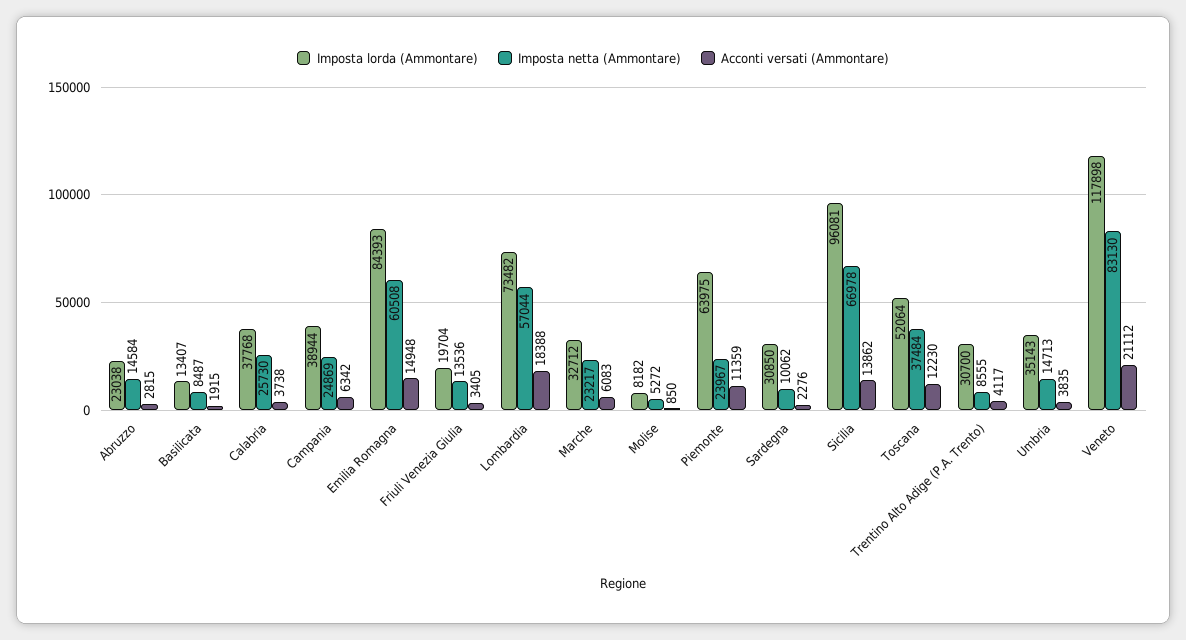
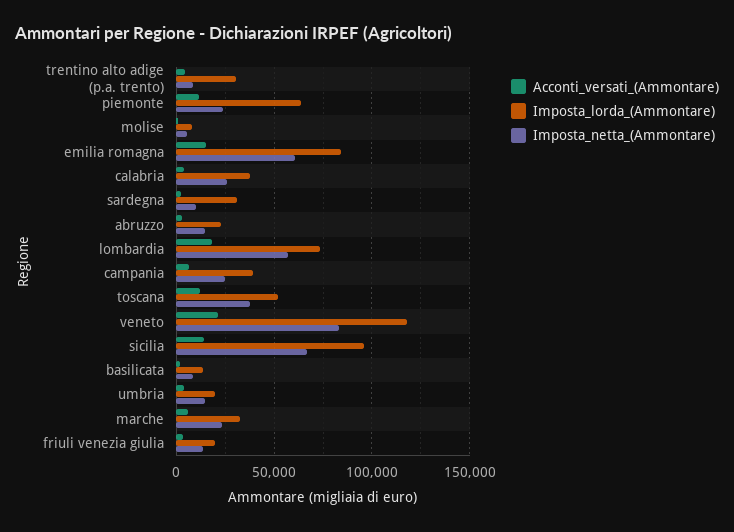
  {
    "Imposta lorda (Ammontare)": {
      "Abruzzo": 23038,
      "Basilicata": 13407,
      "Calabria": 37768,
      "Campania": 38944,
      "Emilia Romagna": 84393,
      "Friuli Venezia Giulia": 19704,
      "Lombardia": 73482,
      "Marche": 32712,
      "Molise": 8182,
      "Piemonte": 63975,
      "Sardegna": 30850,
      "Sicilia": 96081,
      "Toscana": 52064,
      "Trentino Alto Adige (P.A. Trento)": 30700,
-     "Umbria": 35143,
+     "Umbria": 20000,
      "Veneto": 117898
    },
    "Imposta netta (Ammontare)": {
      "Abruzzo": 14584,
      "Basilicata": 8487,
      "Calabria": 25730,
      "Campania": 24869,
      "Emilia Romagna": 60508,
      "Friuli Venezia Giulia": 13536,
      "Lombardia": 57044,
      "Marche": 23217,
      "Molise": 5272,
      "Piemonte": 23967,
      "Sardegna": 10062,
      "Sicilia": 66978,
      "Toscana": 37484,
      "Trentino Alto Adige (P.A. Trento)": 8555,
      "Umbria": 14713,
      "Veneto": 83130
    },
    "Acconti versati (Ammontare)": {
      "Abruzzo": 2815,
      "Basilicata": 1915,
      "Calabria": 3738,
      "Campania": 6342,
      "Emilia Romagna": 14948,
      "Friuli Venezia Giulia": 3405,
      "Lombardia": 18388,
      "Marche": 6083,
      "Molise": 850,
      "Piemonte": 11359,
      "Sardegna": 2276,
      "Sicilia": 13862,
      "Toscana": 12230,
      "Trentino Alto Adige (P.A. Trento)": 4117,
      "Umbria": 3835,
      "Veneto": 21112
    }
  }

